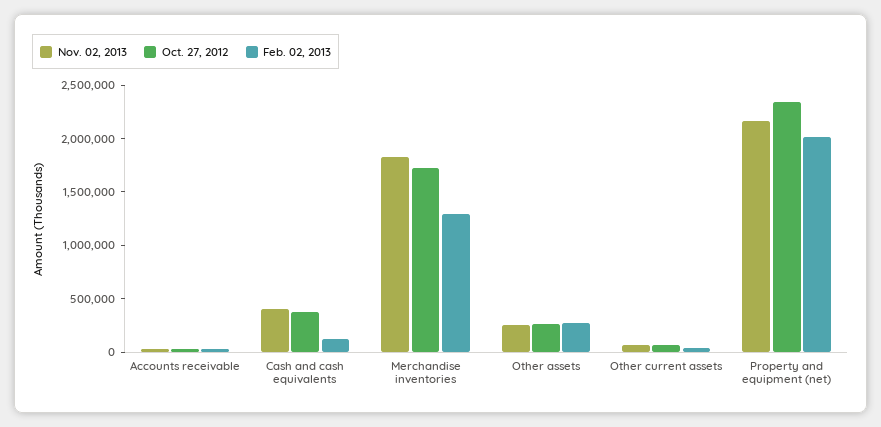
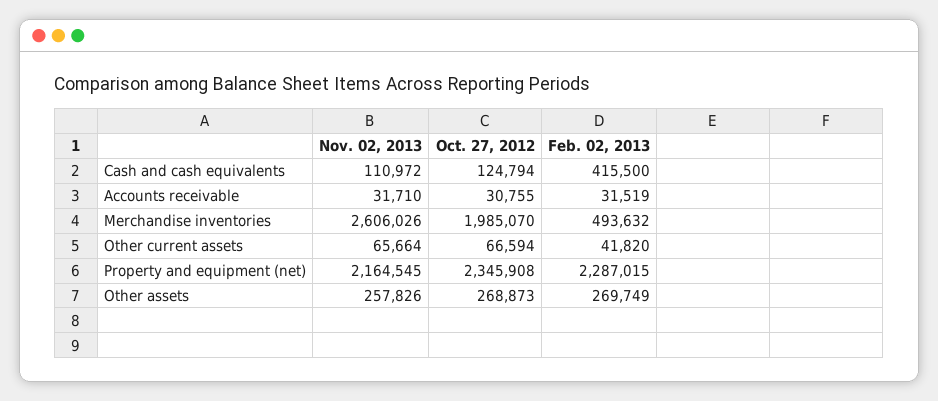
  {
    "Nov. 02, 2013": {
      "Accounts receivable": 31710,
-     "Cash and cash equivalents": 400000,
+     "Cash and cash equivalents": 110972,
-     "Merchandise inventories": 1800000,
+     "Merchandise inventories": 2606026,
      "Other assets": 257826,
      "Other current assets": 65664,
      "Property and equipment (net)": 2164545
    },
    "Oct. 27, 2012": {
      "Accounts receivable": 30755,
-     "Cash and cash equivalents": 400000,
+     "Cash and cash equivalents": 124794,
-     "Merchandise inventories": 1700000,
+     "Merchandise inventories": 1985070,
      "Other assets": 268873,
      "Other current assets": 66594,
      "Property and equipment (net)": 2345908
    },
    "Feb. 02, 2013": {
      "Accounts receivable": 31519,
-     "Cash and cash equivalents": 100000,
+     "Cash and cash equivalents": 415500,
-     "Merchandise inventories": 1300000,
+     "Merchandise inventories": 493632,
      "Other assets": 269749,
      "Other current assets": 41820,
-     "Property and equipment (net)": 2000000
+     "Property and equipment (net)": 2287015
    }
  }

